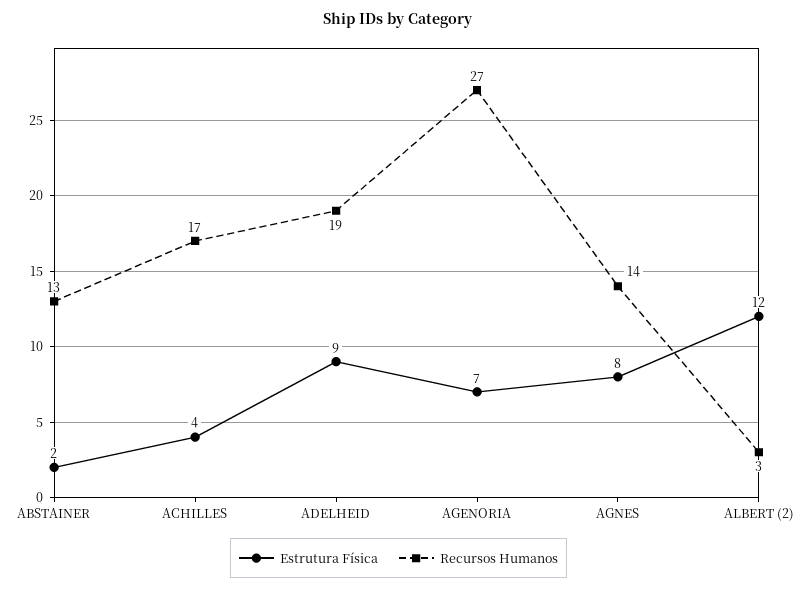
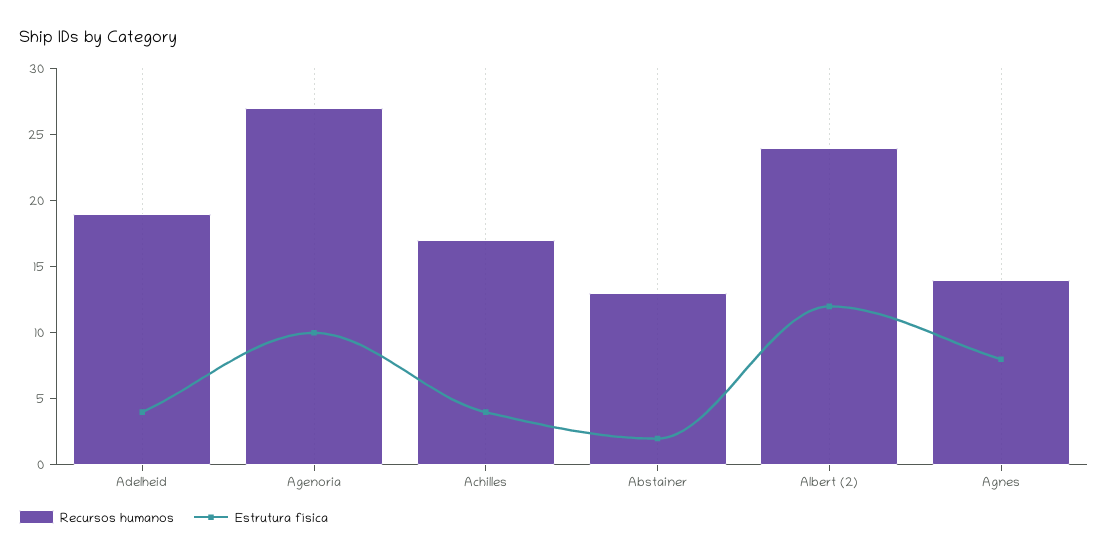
  {
    "Estrutura Física": {
      "ABSTAINER": 2,
      "ACHILLES": 4,
-     "ADELHEID": 9,
+     "ADELHEID": 4,
-     "AGENORIA": 7,
+     "AGENORIA": 10,
      "AGNES": 8,
      "ALBERT (2)": 12
    },
    "Recursos Humanos": {
      "ABSTAINER": 13,
      "ACHILLES": 17,
      "ADELHEID": 19,
      "AGENORIA": 27,
      "AGNES": 14,
-     "ALBERT (2)": 3
+     "ALBERT (2)": 24
    }
  }

